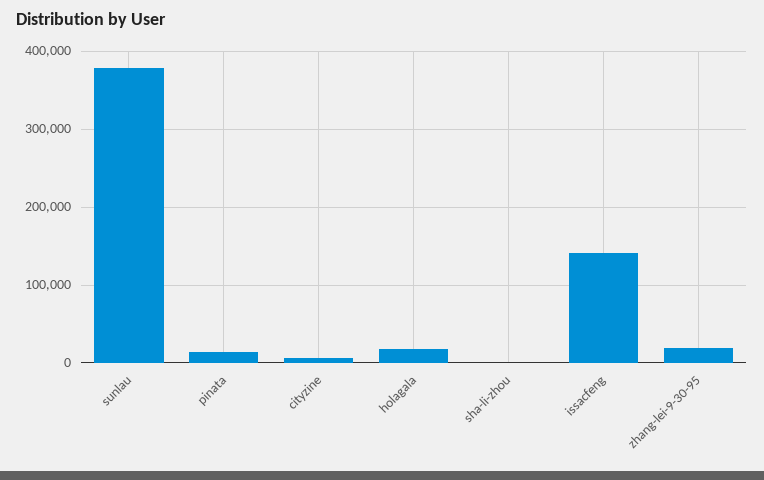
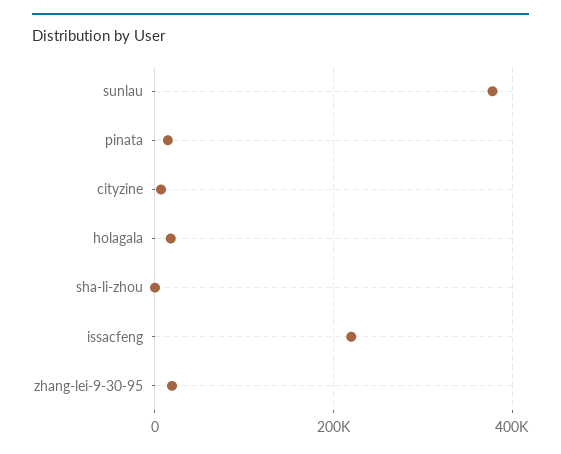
  {
    "sunlau": 380000,
    "pinata": 10000,
    "cityzine": 10000,
    "holagala": 20000,
    "sha-li-zhou": 0,
-   "issacfeng": 140000,
+   "issacfeng": 220000,
    "zhang-lei-9-30-95": 20000
  }

